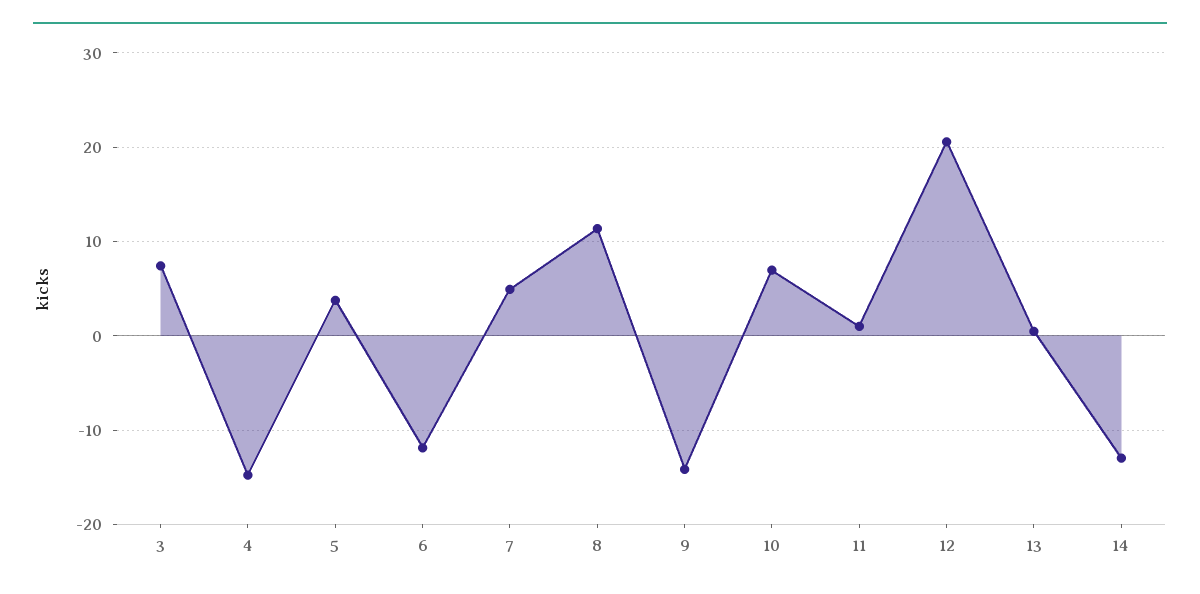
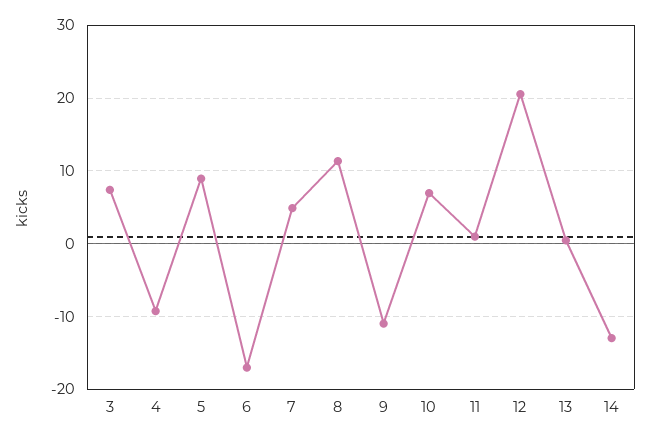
  {
    "3": 7,
-   "4": -15,
+   "4": -9,
-   "5": 4,
+   "5": 9,
-   "6": -12,
+   "6": -17,
    "7": 5,
    "8": 11,
-   "9": -14,
+   "9": -11,
    "10": 7,
    "11": 1,
    "12": 21,
    "13": 0,
    "14": -13
  }

